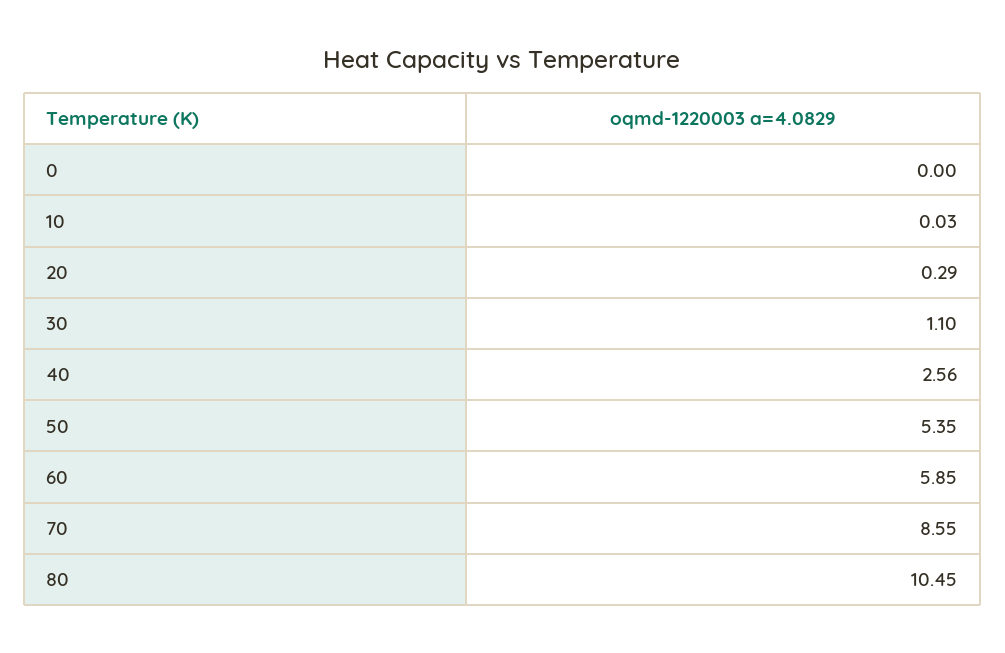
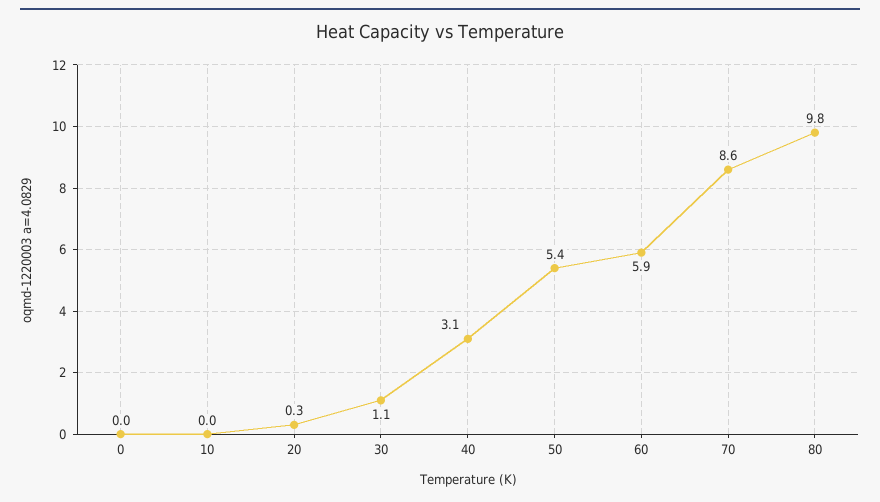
  {
    "0": 0,
    "10": 0.03,
    "20": 0.29,
    "30": 1.1,
-   "40": 2.56,
+   "40": 3.1,
    "50": 5.35,
    "60": 5.85,
    "70": 8.55,
-   "80": 10.45
+   "80": 9.8
  }

